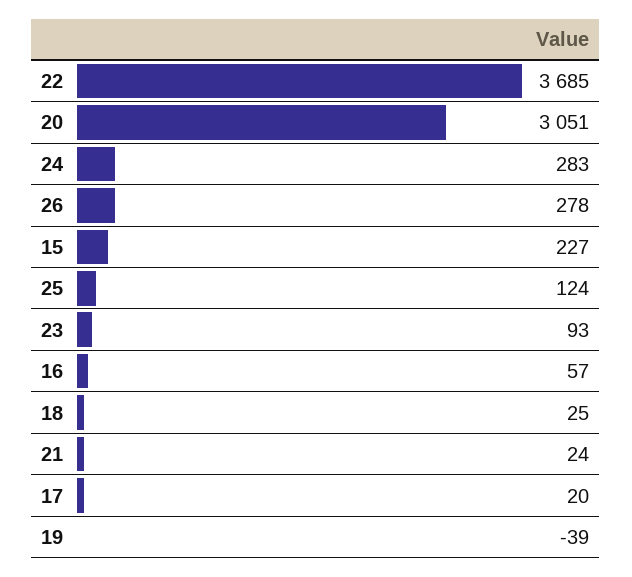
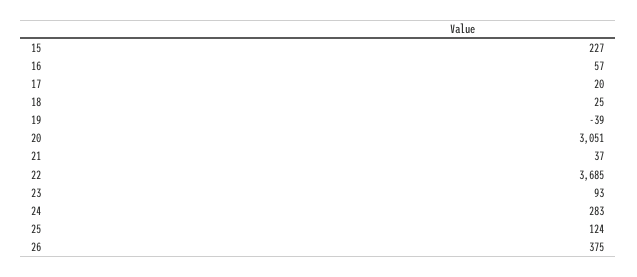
  {
    "22": 3685,
    "20": 3051,
    "24": 283,
-   "26": 278,
+   "26": 375,
    "15": 227,
    "25": 124,
    "23": 93,
    "16": 57,
    "18": 25,
-   "21": 24,
+   "21": 37,
    "17": 20,
    "19": -39
  }

